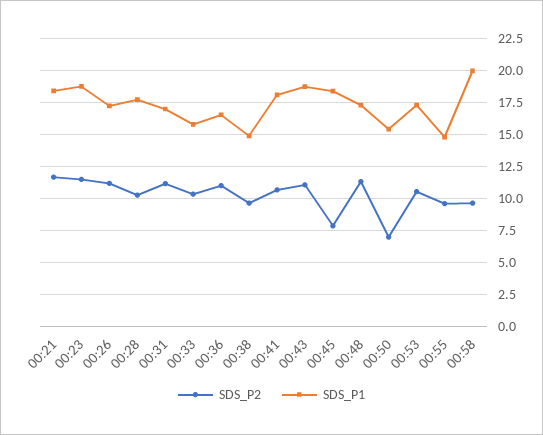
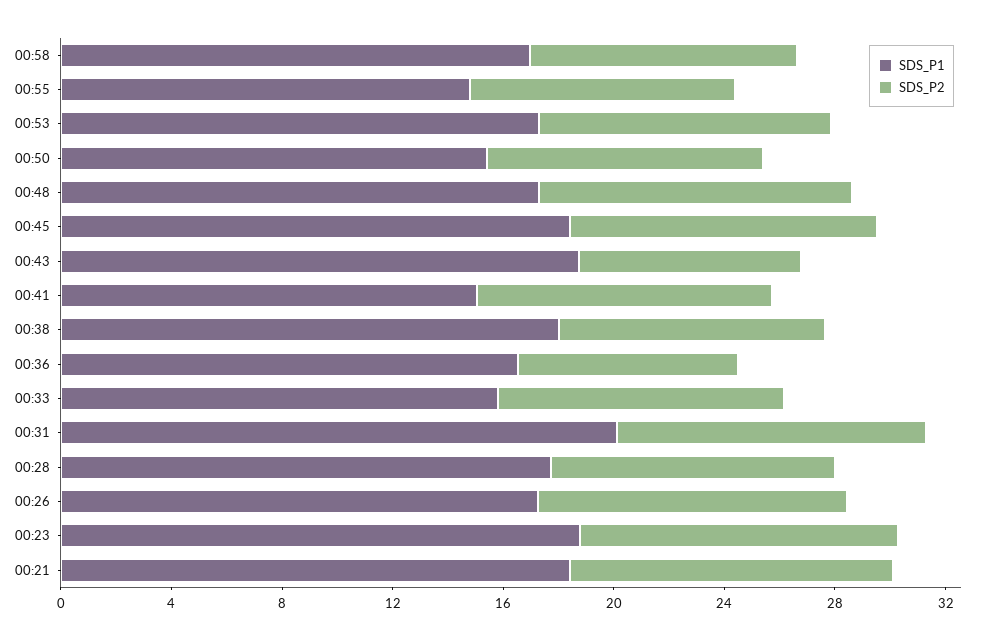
  {
    "SDS_P2": {
      "00:21": 11.5,
      "00:23": 11.5,
      "00:26": 11,
      "00:28": 10.5,
      "00:31": 11,
      "00:33": 10.5,
-     "00:36": 11,
+     "00:36": 8,
      "00:38": 9.5,
      "00:41": 10.5,
-     "00:43": 11,
+     "00:43": 8,
-     "00:45": 8,
+     "00:45": 11,
      "00:48": 11.5,
-     "00:50": 7,
+     "00:50": 10,
      "00:53": 10.5,
      "00:55": 9.5,
      "00:58": 9.5
    },
    "SDS_P1": {
      "00:21": 18.5,
      "00:23": 19,
      "00:26": 17.5,
      "00:28": 17.5,
-     "00:31": 17,
+     "00:31": 20,
      "00:33": 16,
      "00:36": 16.5,
-     "00:38": 15,
+     "00:38": 18,
-     "00:41": 18,
+     "00:41": 15,
      "00:43": 19,
      "00:45": 18.5,
      "00:48": 17.5,
      "00:50": 15.5,
      "00:53": 17.5,
      "00:55": 15,
-     "00:58": 20
+     "00:58": 17
    }
  }

